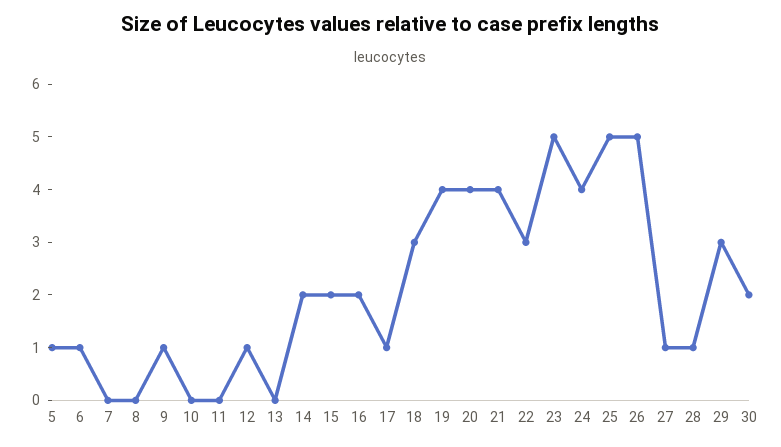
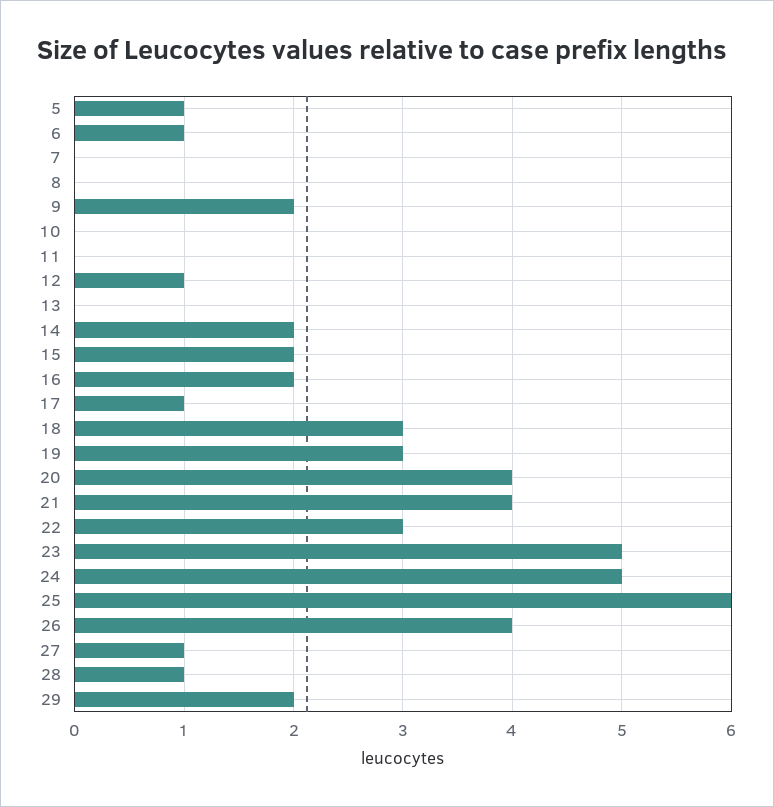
  {
    "5": 1,
    "6": 1,
    "7": 0,
    "8": 0,
-   "9": 1,
+   "9": 2,
    "10": 0,
    "11": 0,
    "12": 1,
    "13": 0,
    "14": 2,
    "15": 2,
    "16": 2,
    "17": 1,
    "18": 3,
-   "19": 4,
+   "19": 3,
    "20": 4,
    "21": 4,
    "22": 3,
    "23": 5,
-   "24": 4,
+   "24": 5,
-   "25": 5,
+   "25": 6,
-   "26": 5,
+   "26": 4,
    "27": 1,
    "28": 1,
-   "29": 3,
+   "29": 2
-   "30": 2
  }

